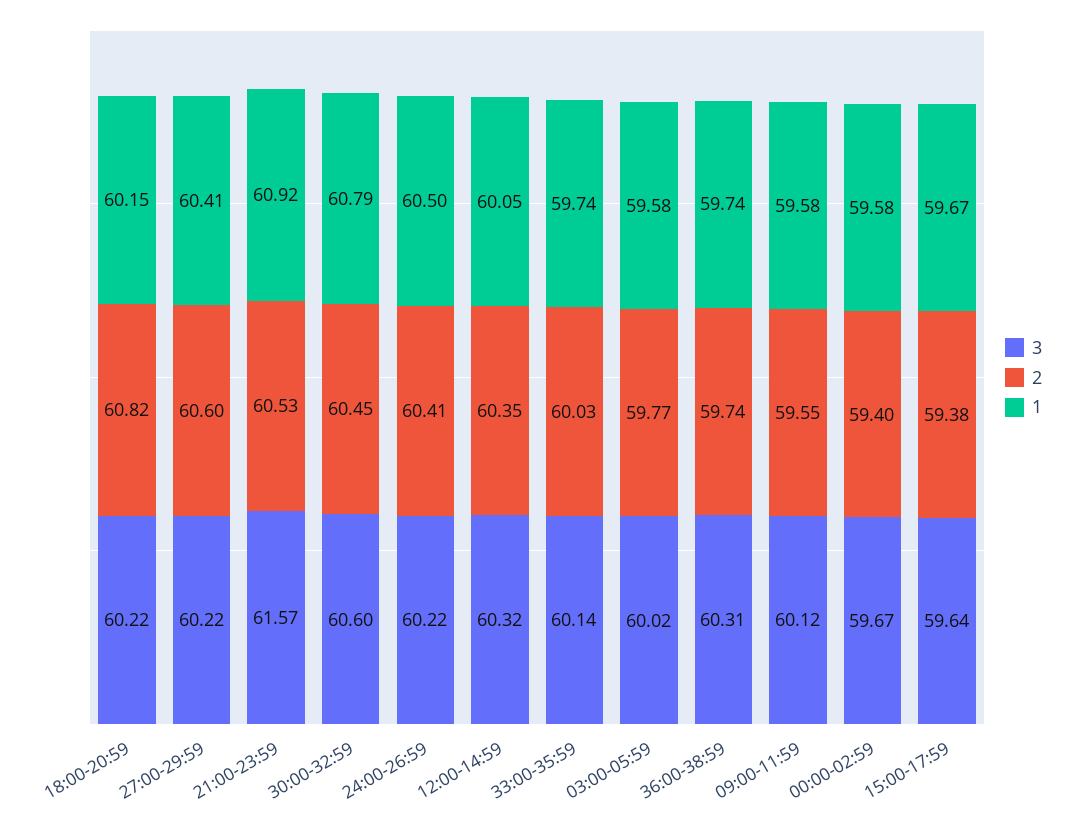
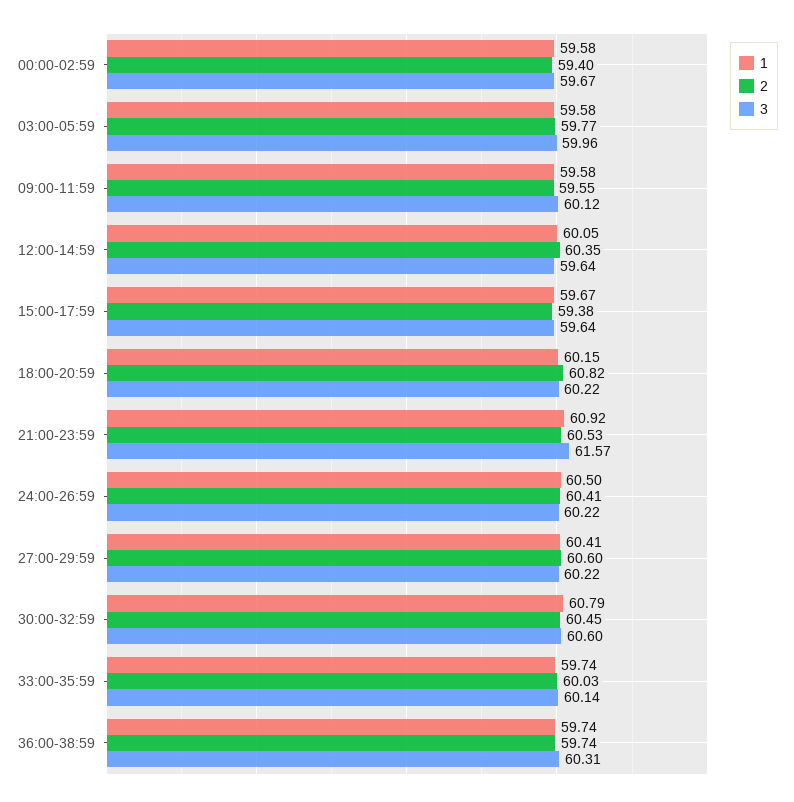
  {
    "3": {
      "18:00-20:59": 60.22,
      "27:00-29:59": 60.22,
      "21:00-23:59": 61.57,
      "30:00-32:59": 60.6,
      "24:00-26:59": 60.22,
-     "12:00-14:59": 60.32,
+     "12:00-14:59": 59.64,
      "33:00-35:59": 60.14,
-     "03:00-05:59": 60.02,
+     "03:00-05:59": 59.96,
      "36:00-38:59": 60.31,
      "09:00-11:59": 60.12,
      "00:00-02:59": 59.67,
      "15:00-17:59": 59.64
    },
    "2": {
      "18:00-20:59": 60.82,
      "27:00-29:59": 60.6,
      "21:00-23:59": 60.53,
      "30:00-32:59": 60.45,
      "24:00-26:59": 60.41,
      "12:00-14:59": 60.35,
      "33:00-35:59": 60.03,
      "03:00-05:59": 59.77,
      "36:00-38:59": 59.74,
      "09:00-11:59": 59.55,
      "00:00-02:59": 59.4,
      "15:00-17:59": 59.38
    },
    "1": {
      "18:00-20:59": 60.15,
      "27:00-29:59": 60.41,
      "21:00-23:59": 60.92,
      "30:00-32:59": 60.79,
      "24:00-26:59": 60.5,
      "12:00-14:59": 60.05,
      "33:00-35:59": 59.74,
      "03:00-05:59": 59.58,
      "36:00-38:59": 59.74,
      "09:00-11:59": 59.58,
      "00:00-02:59": 59.58,
      "15:00-17:59": 59.67
    }
  }

